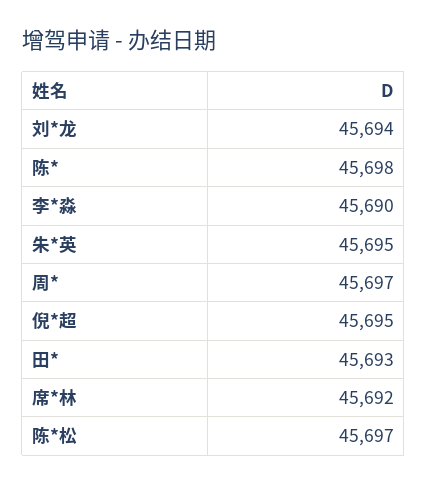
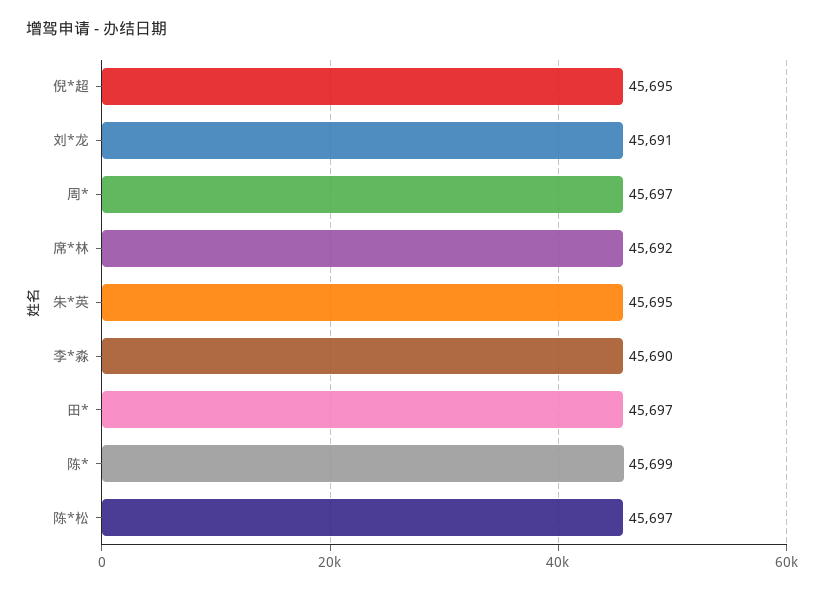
  {
-   "刘*龙": 45694,
+   "刘*龙": 45691,
-   "陈*": 45698,
+   "陈*": 45699,
    "李*淼": 45690,
    "朱*英": 45695,
    "周*": 45697,
    "倪*超": 45695,
-   "田*": 45693,
+   "田*": 45697,
    "席*林": 45692,
    "陈*松": 45697
  }

